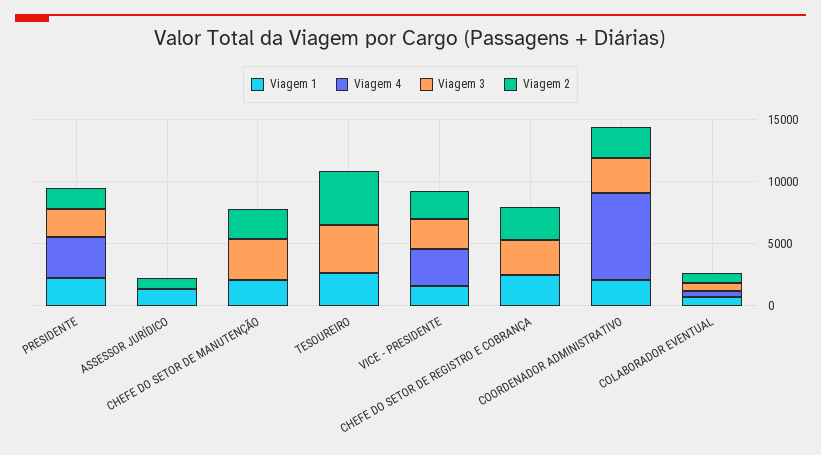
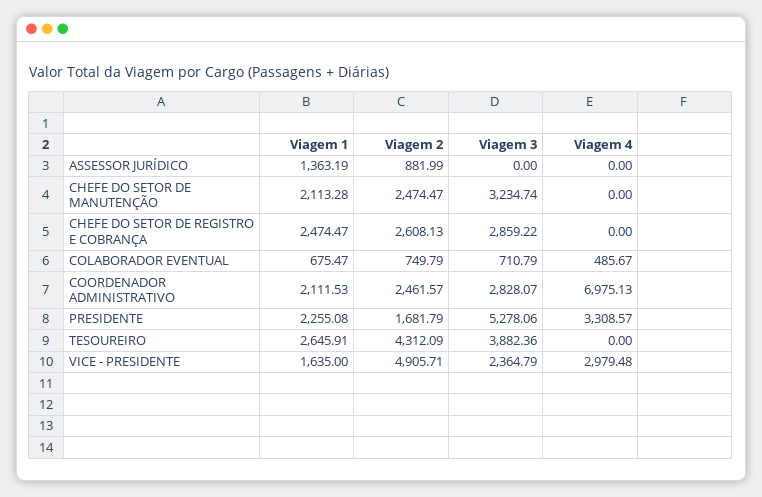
  {
    "Viagem 1": {
      "PRESIDENTE": 2255.08,
      "ASSESSOR JURÍDICO": 1363.19,
      "CHEFE DO SETOR DE MANUTENÇÃO": 2113.28,
      "TESOUREIRO": 2645.91,
      "VICE - PRESIDENTE": 1635,
      "CHEFE DO SETOR DE REGISTRO E COBRANÇA": 2474.47,
      "COORDENADOR ADMINISTRATIVO": 2111.53,
      "COLABORADOR EVENTUAL": 675.47
    },
    "Viagem 4": {
      "PRESIDENTE": 3308.57,
      "ASSESSOR JURÍDICO": 0,
      "CHEFE DO SETOR DE MANUTENÇÃO": 0,
      "TESOUREIRO": 0,
      "VICE - PRESIDENTE": 2979.48,
      "CHEFE DO SETOR DE REGISTRO E COBRANÇA": 0,
      "COORDENADOR ADMINISTRATIVO": 6975.13,
      "COLABORADOR EVENTUAL": 485.67
    },
    "Viagem 3": {
-     "PRESIDENTE": 2000,
+     "PRESIDENTE": 5278.06,
      "ASSESSOR JURÍDICO": 0,
      "CHEFE DO SETOR DE MANUTENÇÃO": 3234.74,
      "TESOUREIRO": 3882.36,
      "VICE - PRESIDENTE": 2364.79,
      "CHEFE DO SETOR DE REGISTRO E COBRANÇA": 2859.22,
      "COORDENADOR ADMINISTRATIVO": 2828.07,
      "COLABORADOR EVENTUAL": 710.79
    },
    "Viagem 2": {
      "PRESIDENTE": 1681.79,
      "ASSESSOR JURÍDICO": 881.99,
      "CHEFE DO SETOR DE MANUTENÇÃO": 2474.47,
      "TESOUREIRO": 4312.09,
-     "VICE - PRESIDENTE": 2000,
+     "VICE - PRESIDENTE": 4905.71,
      "CHEFE DO SETOR DE REGISTRO E COBRANÇA": 2608.13,
      "COORDENADOR ADMINISTRATIVO": 2461.57,
      "COLABORADOR EVENTUAL": 749.79
    }
  }

